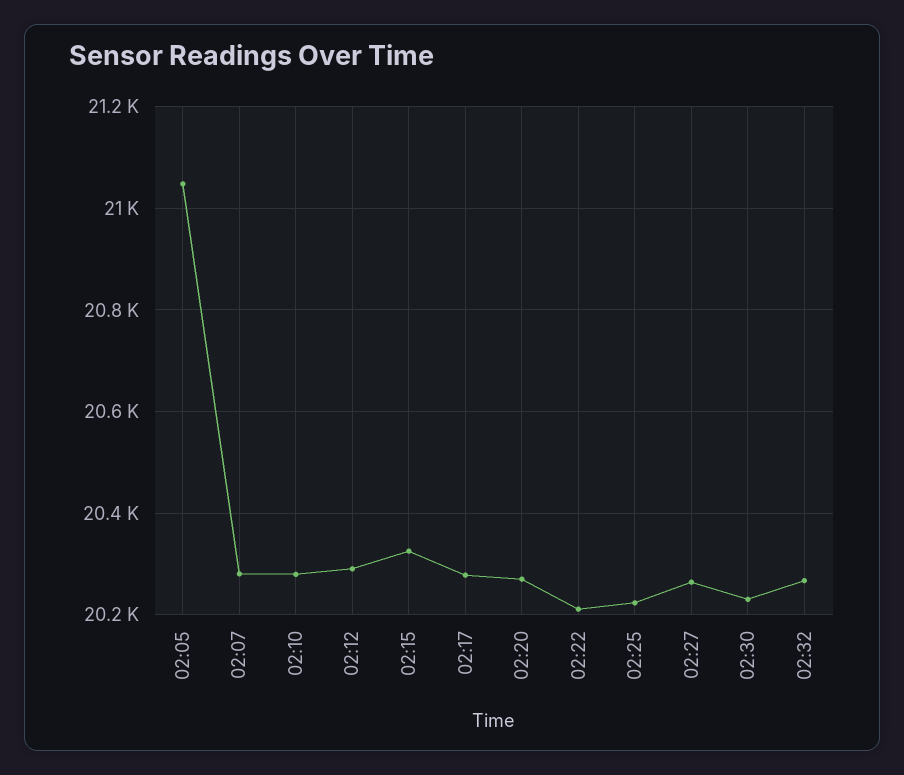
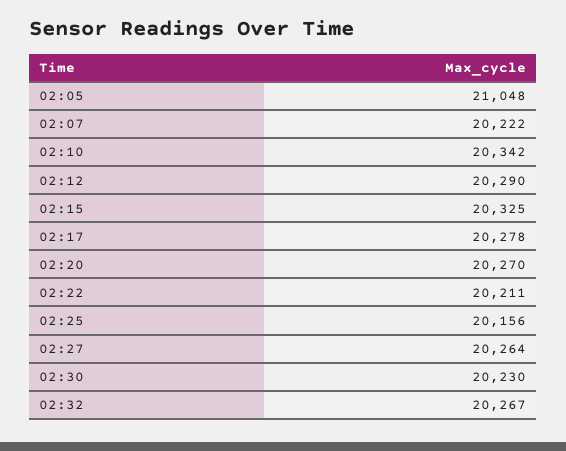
  {
    "02:05": 21048,
-   "02:07": 20280,
+   "02:07": 20222,
-   "02:10": 20280,
+   "02:10": 20342,
    "02:12": 20290,
    "02:15": 20325,
    "02:17": 20278,
    "02:20": 20270,
    "02:22": 20211,
-   "02:25": 20220,
+   "02:25": 20156,
    "02:27": 20264,
    "02:30": 20230,
    "02:32": 20267
  }

